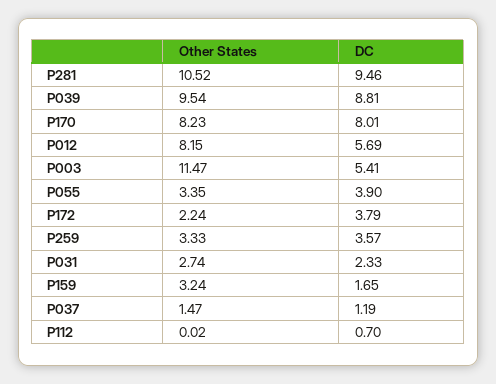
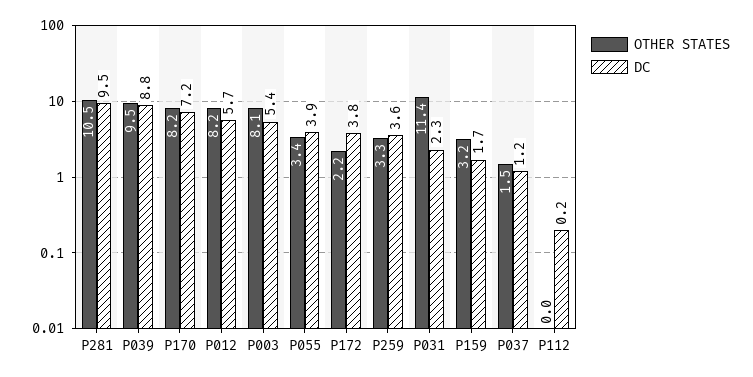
  {
    "Other States": {
      "P281": 10.52,
      "P039": 9.54,
      "P170": 8.23,
      "P012": 8.15,
-     "P003": 11.47,
+     "P003": 8.1,
      "P055": 3.35,
      "P172": 2.24,
      "P259": 3.33,
-     "P031": 2.74,
+     "P031": 11.4,
      "P159": 3.24,
      "P037": 1.47,
      "P112": 0.02
    },
    "DC": {
      "P281": 9.46,
      "P039": 8.81,
-     "P170": 8.01,
+     "P170": 7.2,
      "P012": 5.69,
      "P003": 5.41,
      "P055": 3.9,
      "P172": 3.79,
      "P259": 3.57,
      "P031": 2.33,
      "P159": 1.65,
      "P037": 1.19,
-     "P112": 0.7
+     "P112": 0.2
    }
  }

